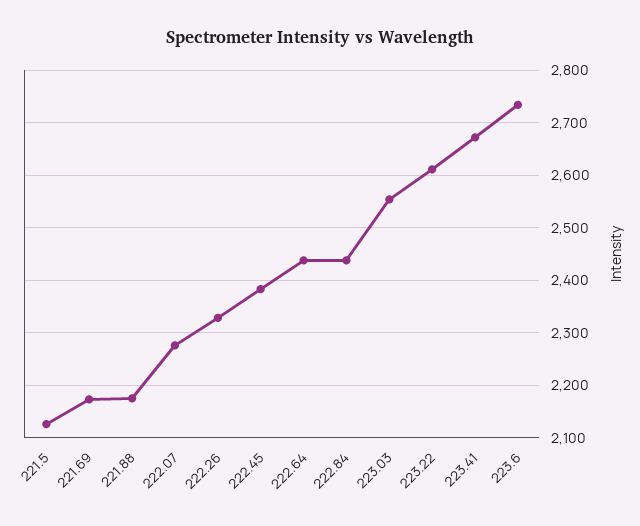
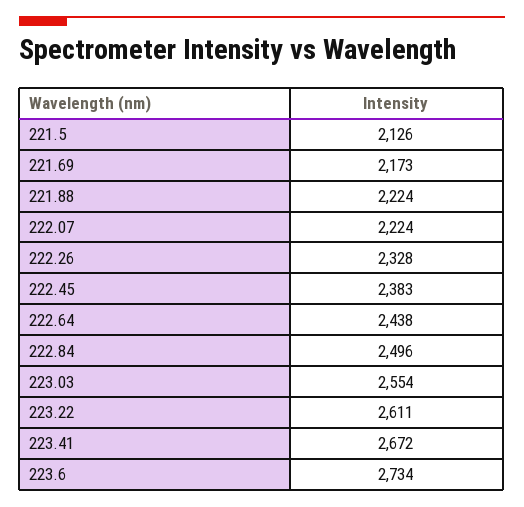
  {
    "221.5": 2126,
    "221.69": 2173,
-   "221.88": 2180,
+   "221.88": 2224,
-   "222.07": 2280,
+   "222.07": 2224,
    "222.26": 2328,
    "222.45": 2383,
    "222.64": 2438,
-   "222.84": 2440,
+   "222.84": 2496,
    "223.03": 2554,
    "223.22": 2611,
    "223.41": 2672,
    "223.6": 2734
  }

